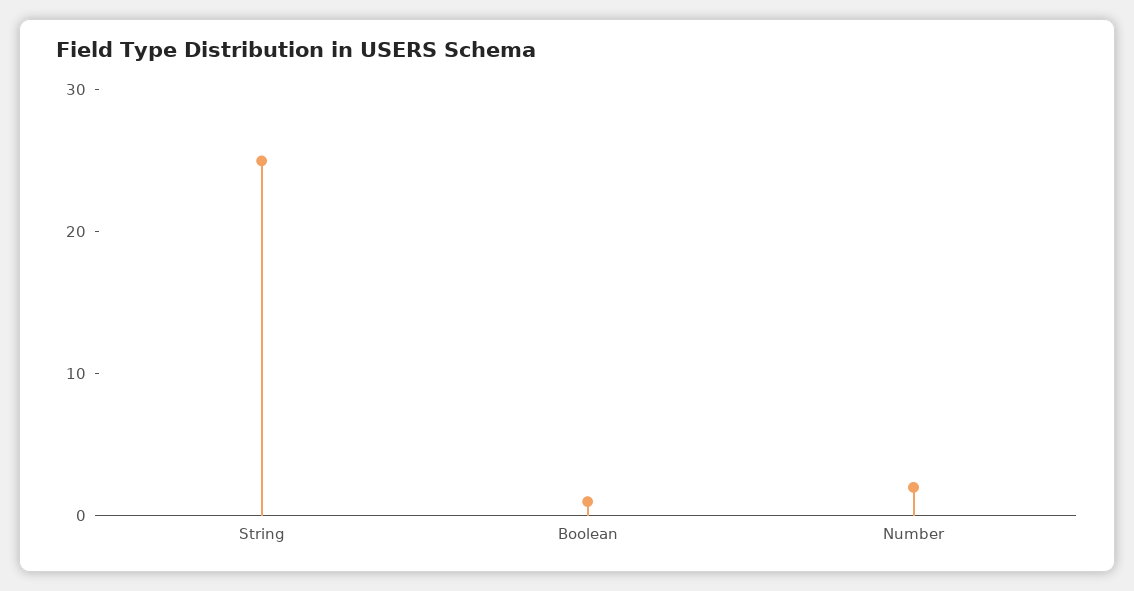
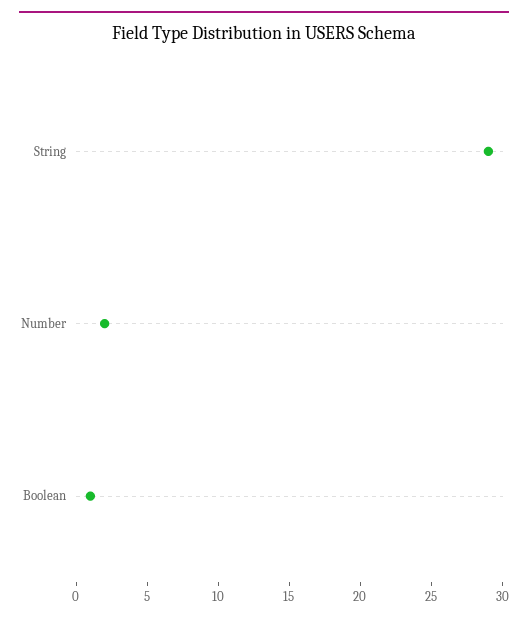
  {
-   "String": 25,
+   "String": 29,
    "Boolean": 1,
    "Number": 2
  }

